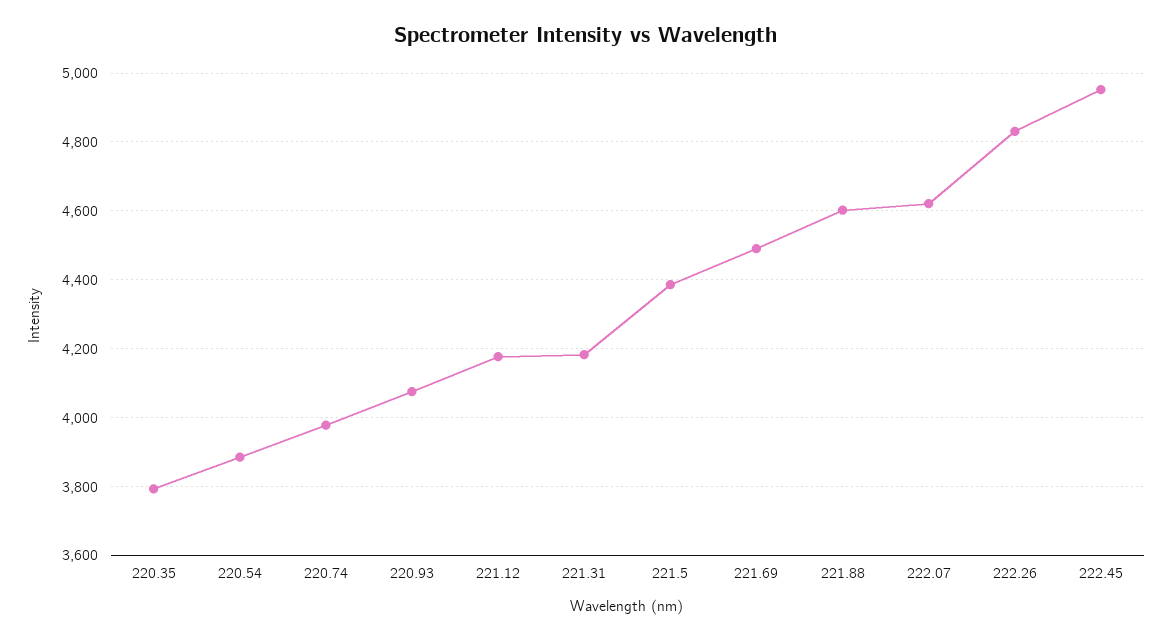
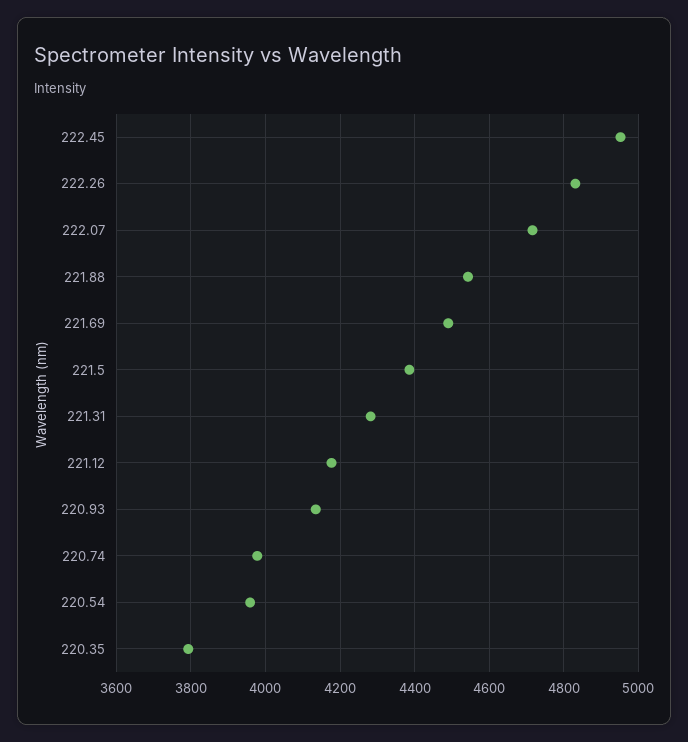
  {
    "220.35": 3800,
-   "220.54": 3880,
+   "220.54": 3960,
    "220.74": 3980,
-   "220.93": 4080,
+   "220.93": 4140,
    "221.12": 4180,
-   "221.31": 4180,
+   "221.31": 4280,
    "221.5": 4380,
    "221.69": 4500,
-   "221.88": 4600,
+   "221.88": 4540,
-   "222.07": 4620,
+   "222.07": 4720,
    "222.26": 4840,
    "222.45": 4960
  }

